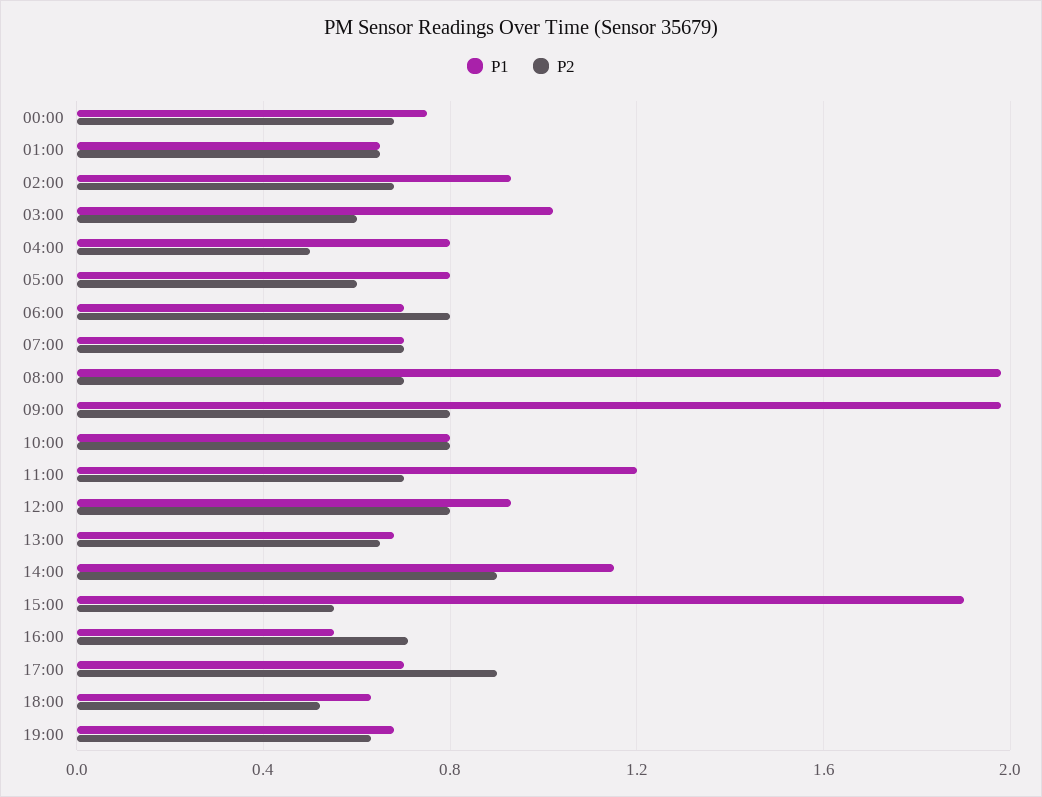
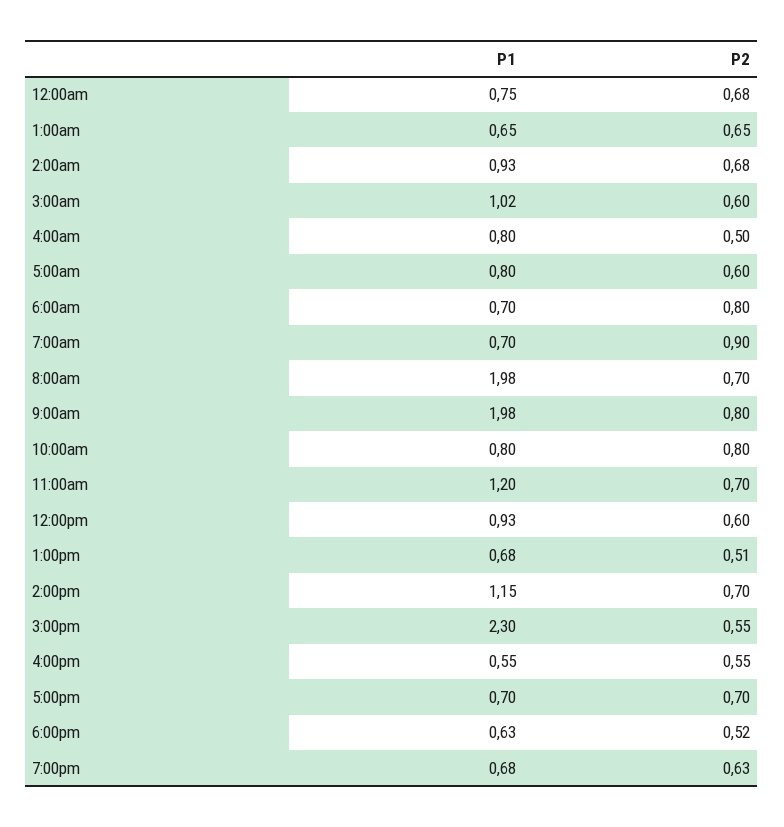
  {
    "P1": {
      "00:00": 0.75,
      "01:00": 0.65,
      "02:00": 0.93,
      "03:00": 1.02,
      "04:00": 0.8,
      "05:00": 0.8,
      "06:00": 0.7,
      "07:00": 0.7,
      "08:00": 1.98,
      "09:00": 1.98,
      "10:00": 0.8,
      "11:00": 1.2,
      "12:00": 0.93,
      "13:00": 0.68,
      "14:00": 1.15,
-     "15:00": 1.9,
+     "15:00": 2.3,
      "16:00": 0.55,
      "17:00": 0.7,
      "18:00": 0.63,
      "19:00": 0.68
    },
    "P2": {
      "00:00": 0.68,
      "01:00": 0.65,
      "02:00": 0.68,
      "03:00": 0.6,
      "04:00": 0.5,
      "05:00": 0.6,
      "06:00": 0.8,
-     "07:00": 0.7,
+     "07:00": 0.9,
      "08:00": 0.7,
      "09:00": 0.8,
      "10:00": 0.8,
      "11:00": 0.7,
-     "12:00": 0.8,
+     "12:00": 0.6,
-     "13:00": 0.65,
+     "13:00": 0.51,
-     "14:00": 0.9,
+     "14:00": 0.7,
      "15:00": 0.55,
-     "16:00": 0.7,
+     "16:00": 0.55,
-     "17:00": 0.9,
+     "17:00": 0.7,
      "18:00": 0.52,
      "19:00": 0.63
    }
  }

